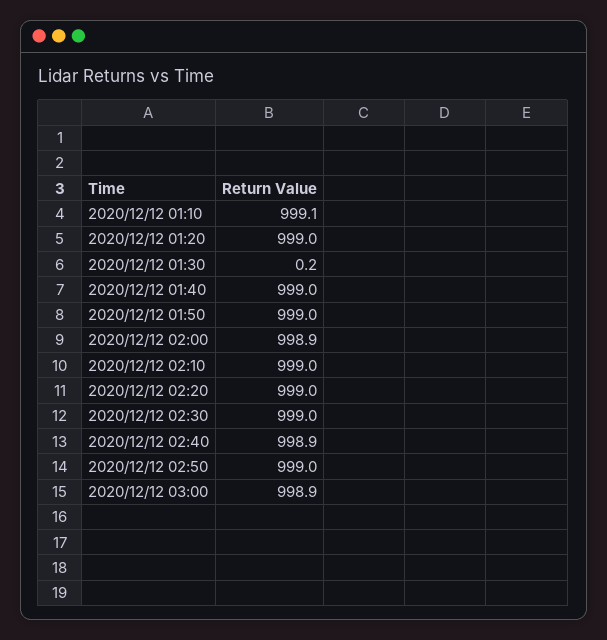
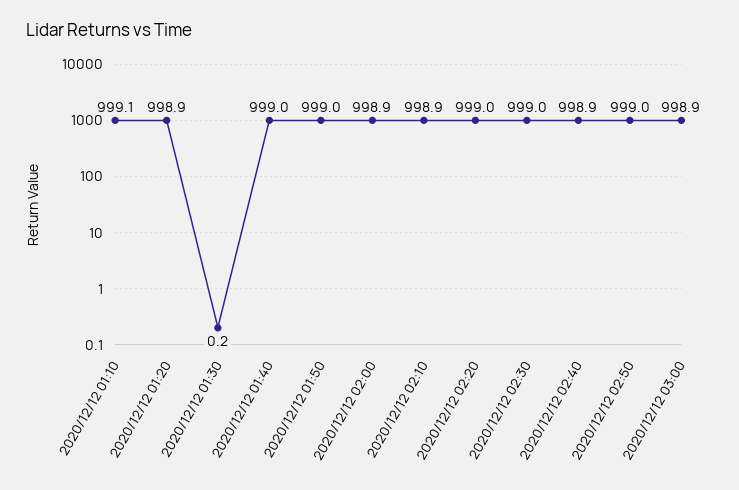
  {
    "2020/12/12 01:10": 999.1,
-   "2020/12/12 01:20": 999,
+   "2020/12/12 01:20": 998.9,
    "2020/12/12 01:30": 0.2,
    "2020/12/12 01:40": 999,
    "2020/12/12 01:50": 999,
    "2020/12/12 02:00": 998.9,
-   "2020/12/12 02:10": 999,
+   "2020/12/12 02:10": 998.9,
    "2020/12/12 02:20": 999,
    "2020/12/12 02:30": 999,
    "2020/12/12 02:40": 998.9,
    "2020/12/12 02:50": 999,
    "2020/12/12 03:00": 998.9
  }

